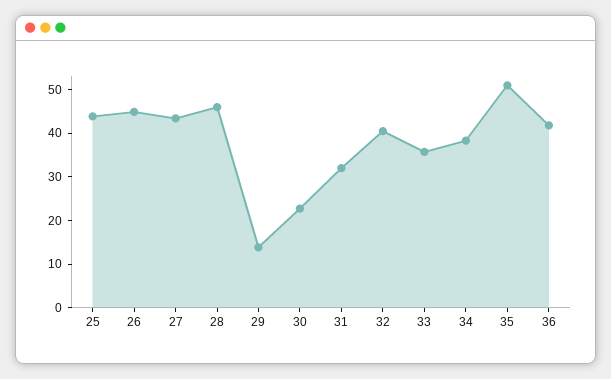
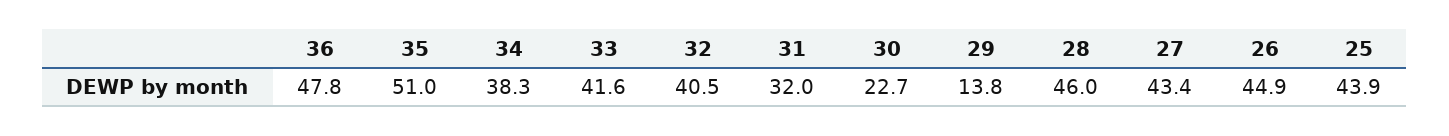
  {
    "25": 43.9,
    "26": 44.9,
    "27": 43.4,
    "28": 46,
    "29": 13.8,
    "30": 22.7,
    "31": 32,
    "32": 40.5,
-   "33": 36,
+   "33": 41.6,
    "34": 38.3,
    "35": 51,
-   "36": 42
+   "36": 47.8
  }

